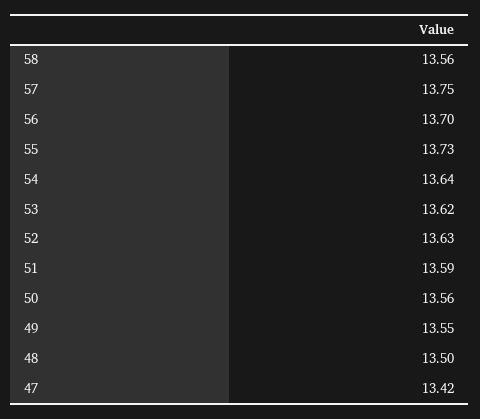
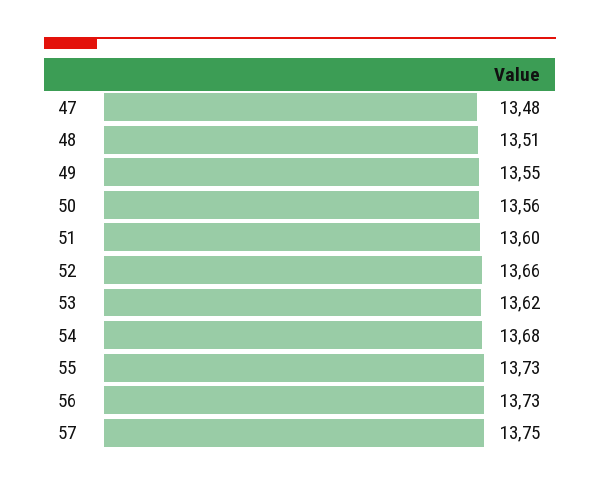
  {
-   "58": 13.56,
    "57": 13.75,
-   "56": 13.7,
+   "56": 13.73,
    "55": 13.73,
-   "54": 13.64,
+   "54": 13.68,
    "53": 13.62,
-   "52": 13.63,
+   "52": 13.66,
-   "51": 13.59,
+   "51": 13.6,
    "50": 13.56,
    "49": 13.55,
-   "48": 13.5,
+   "48": 13.51,
-   "47": 13.42
+   "47": 13.48
  }

